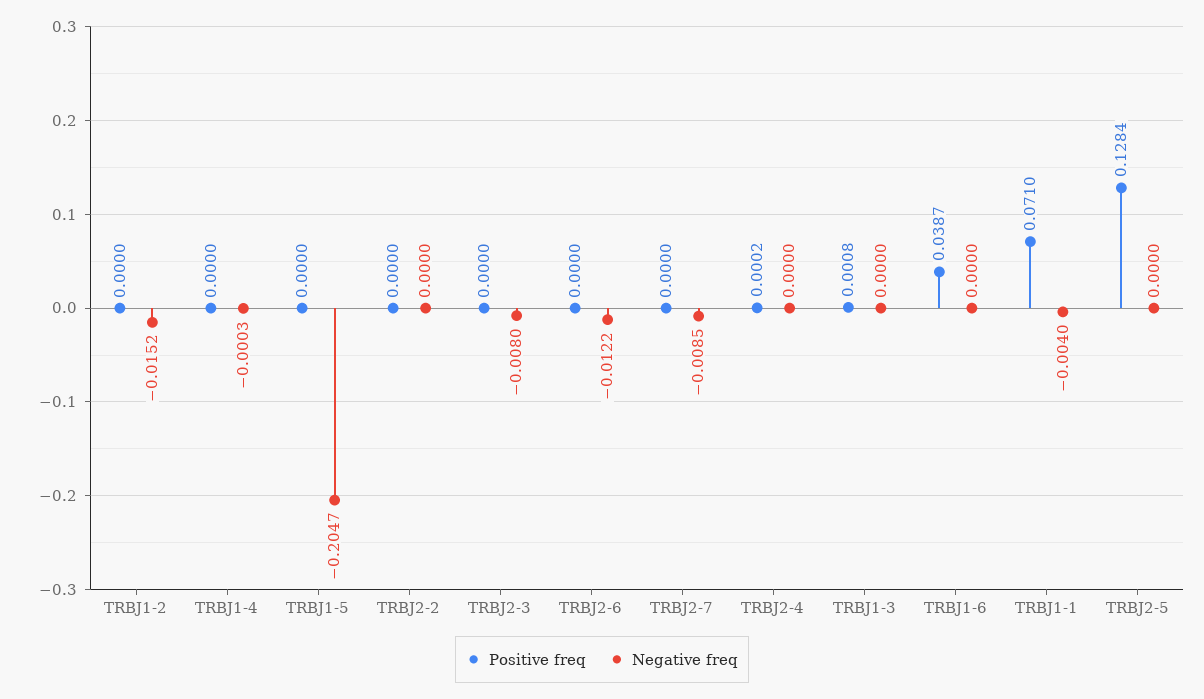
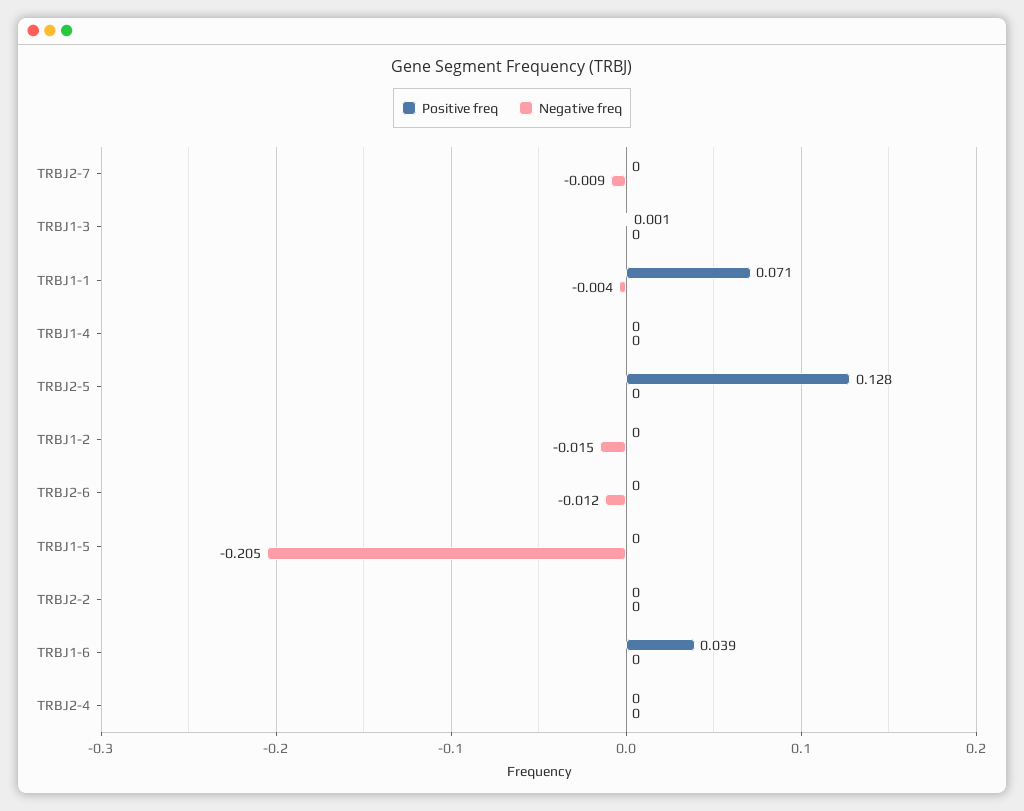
  {
    "Positive freq": {
      "TRBJ1-2": 0,
      "TRBJ1-4": 0,
      "TRBJ1-5": 0,
      "TRBJ2-2": 0,
-     "TRBJ2-3": 0,
      "TRBJ2-6": 0,
      "TRBJ2-7": 0,
      "TRBJ2-4": 0.0002,
      "TRBJ1-3": 0.0008,
      "TRBJ1-6": 0.0387,
      "TRBJ1-1": 0.071,
      "TRBJ2-5": 0.1284
    },
    "Negative freq": {
      "TRBJ1-2": -0.0152,
      "TRBJ1-4": -0.0003,
      "TRBJ1-5": -0.2047,
      "TRBJ2-2": 0,
-     "TRBJ2-3": -0.008,
      "TRBJ2-6": -0.0122,
      "TRBJ2-7": -0.0085,
      "TRBJ2-4": 0,
      "TRBJ1-3": 0,
      "TRBJ1-6": 0,
      "TRBJ1-1": -0.004,
      "TRBJ2-5": 0
    }
  }

